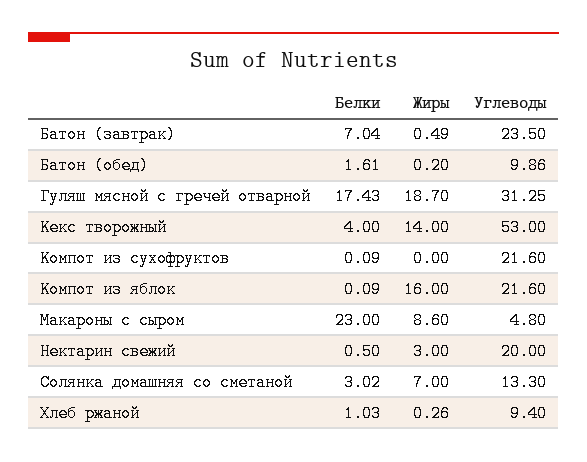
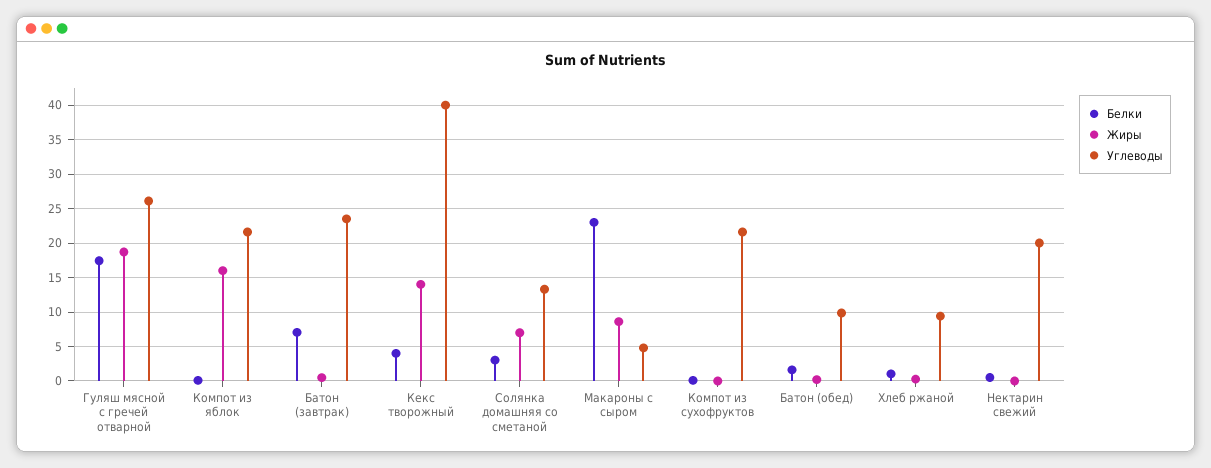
  {
    "Белки": {
      "Батон (завтрак)": 7.04,
      "Батон (обед)": 1.61,
      "Гуляш мясной с гречей отварной": 17.43,
      "Кекс творожный": 4,
      "Компот из сухофруктов": 0.09,
      "Компот из яблок": 0.09,
      "Макароны с сыром": 23,
      "Нектарин свежий": 0.5,
      "Солянка домашняя со сметаной": 3.02,
      "Хлеб ржаной": 1.03
    },
    "Жиры": {
      "Батон (завтрак)": 0.49,
      "Батон (обед)": 0.2,
      "Гуляш мясной с гречей отварной": 18.7,
      "Кекс творожный": 14,
      "Компот из сухофруктов": 0,
      "Компот из яблок": 16,
      "Макароны с сыром": 8.6,
-     "Нектарин свежий": 3,
+     "Нектарин свежий": 0,
      "Солянка домашняя со сметаной": 7,
      "Хлеб ржаной": 0.26
    },
    "Углеводы": {
      "Батон (завтрак)": 23.5,
      "Батон (обед)": 9.86,
-     "Гуляш мясной с гречей отварной": 31.25,
+     "Гуляш мясной с гречей отварной": 26,
-     "Кекс творожный": 53,
+     "Кекс творожный": 40,
      "Компот из сухофруктов": 21.6,
      "Компот из яблок": 21.6,
      "Макароны с сыром": 4.8,
      "Нектарин свежий": 20,
      "Солянка домашняя со сметаной": 13.3,
      "Хлеб ржаной": 9.4
    }
  }

